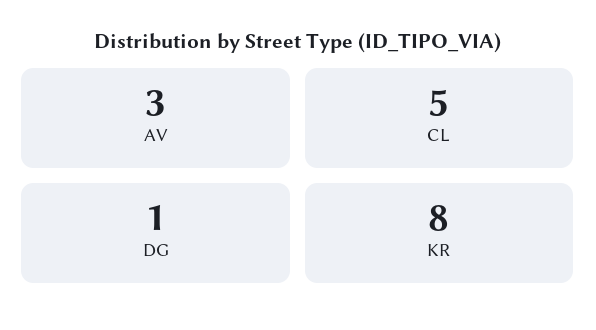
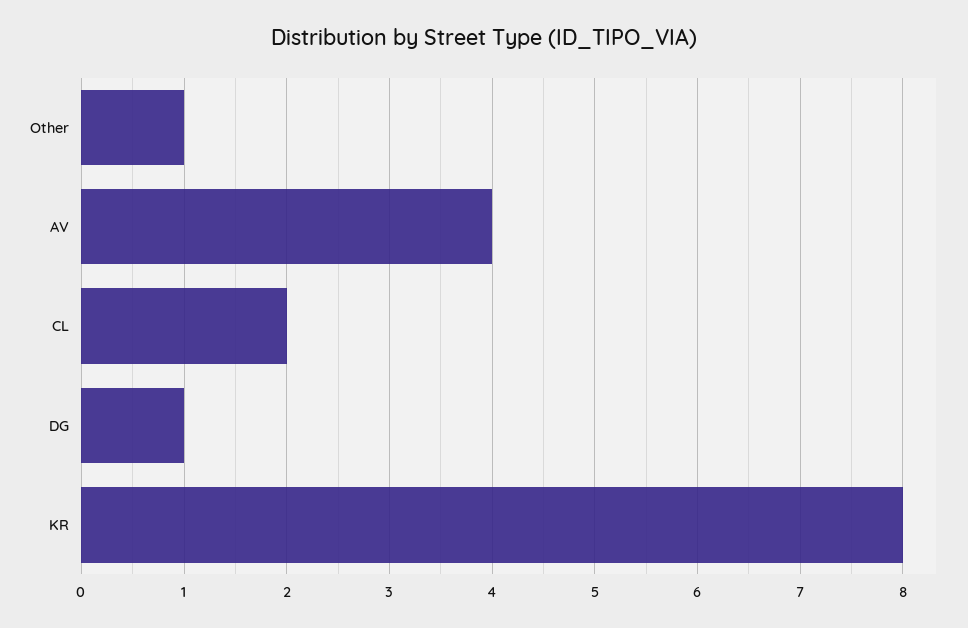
  {
-   "AV": 3,
+   "AV": 4,
-   "CL": 5,
+   "CL": 2,
    "DG": 1,
-   "KR": 8
+   "KR": 8,
+   "Other": 1
  }

